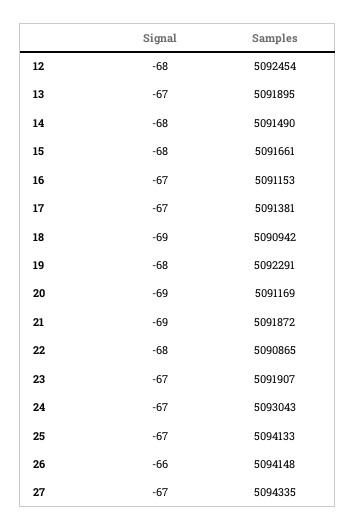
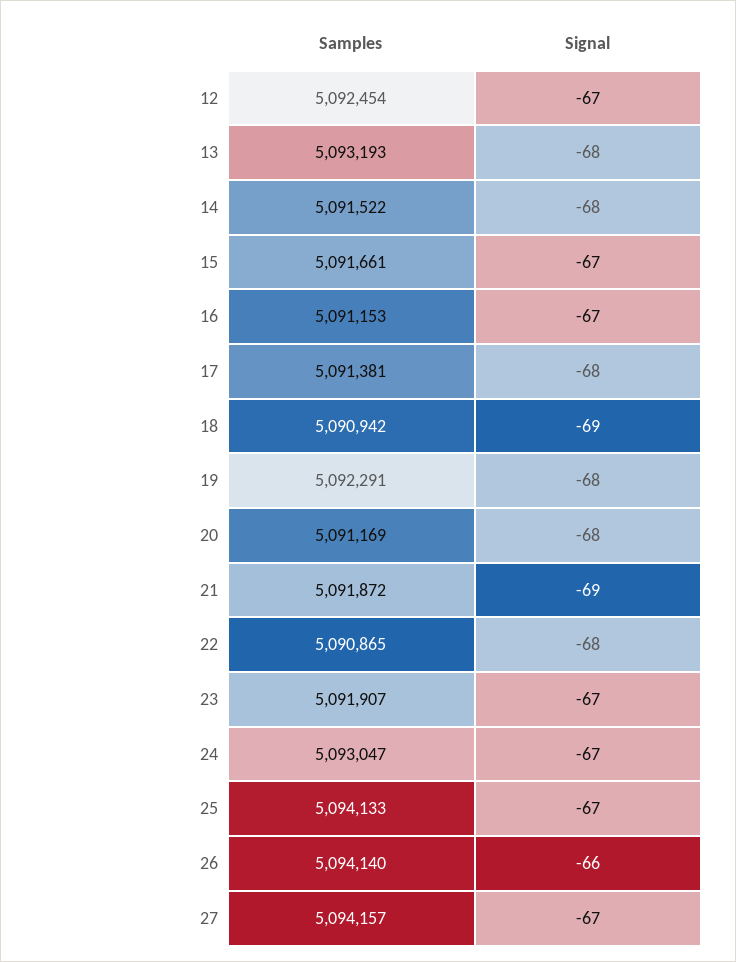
  {
    "Signal": {
-     "12": -68,
+     "12": -67,
-     "13": -67,
+     "13": -68,
      "14": -68,
-     "15": -68,
+     "15": -67,
      "16": -67,
-     "17": -67,
+     "17": -68,
      "18": -69,
      "19": -68,
-     "20": -69,
+     "20": -68,
      "21": -69,
      "22": -68,
      "23": -67,
      "24": -67,
      "25": -67,
      "26": -66,
      "27": -67
    },
    "Samples": {
      "12": 5092454,
-     "13": 5091895,
+     "13": 5093193,
-     "14": 5091490,
+     "14": 5091522,
      "15": 5091661,
      "16": 5091153,
      "17": 5091381,
      "18": 5090942,
      "19": 5092291,
      "20": 5091169,
      "21": 5091872,
      "22": 5090865,
      "23": 5091907,
-     "24": 5093043,
+     "24": 5093047,
      "25": 5094133,
-     "26": 5094148,
+     "26": 5094140,
-     "27": 5094335
+     "27": 5094157
    }
  }

